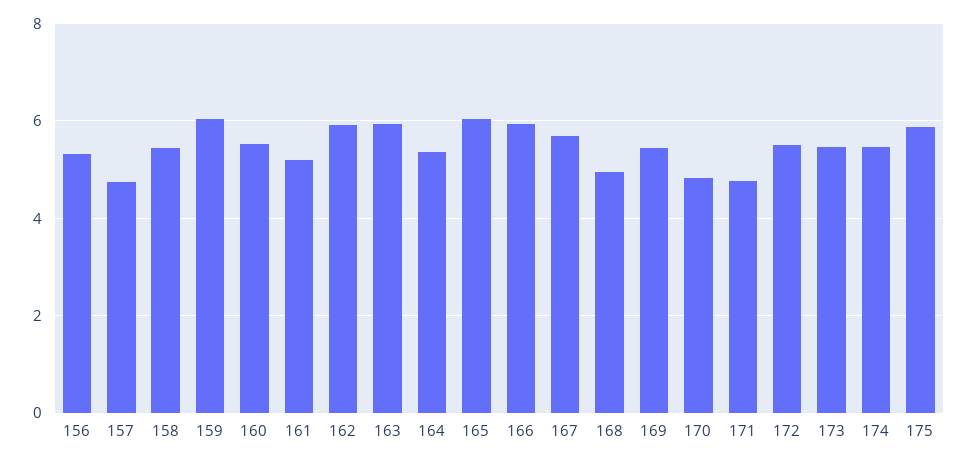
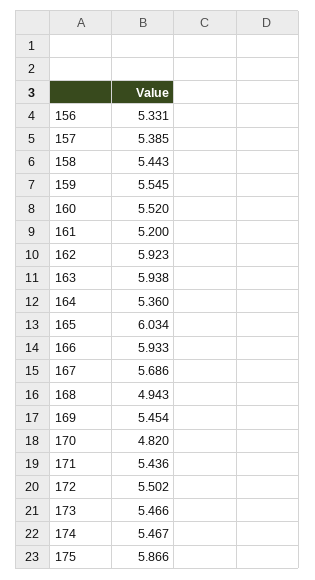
  {
    "156": 5.331,
-   "157": 4.8,
+   "157": 5.385,
    "158": 5.443,
-   "159": 6,
+   "159": 5.545,
    "160": 5.52,
    "161": 5.2,
    "162": 5.923,
    "163": 5.938,
    "164": 5.36,
    "165": 6.034,
    "166": 5.933,
    "167": 5.686,
    "168": 4.943,
    "169": 5.454,
    "170": 4.82,
-   "171": 4.8,
+   "171": 5.436,
    "172": 5.502,
    "173": 5.466,
    "174": 5.467,
    "175": 5.866
  }

